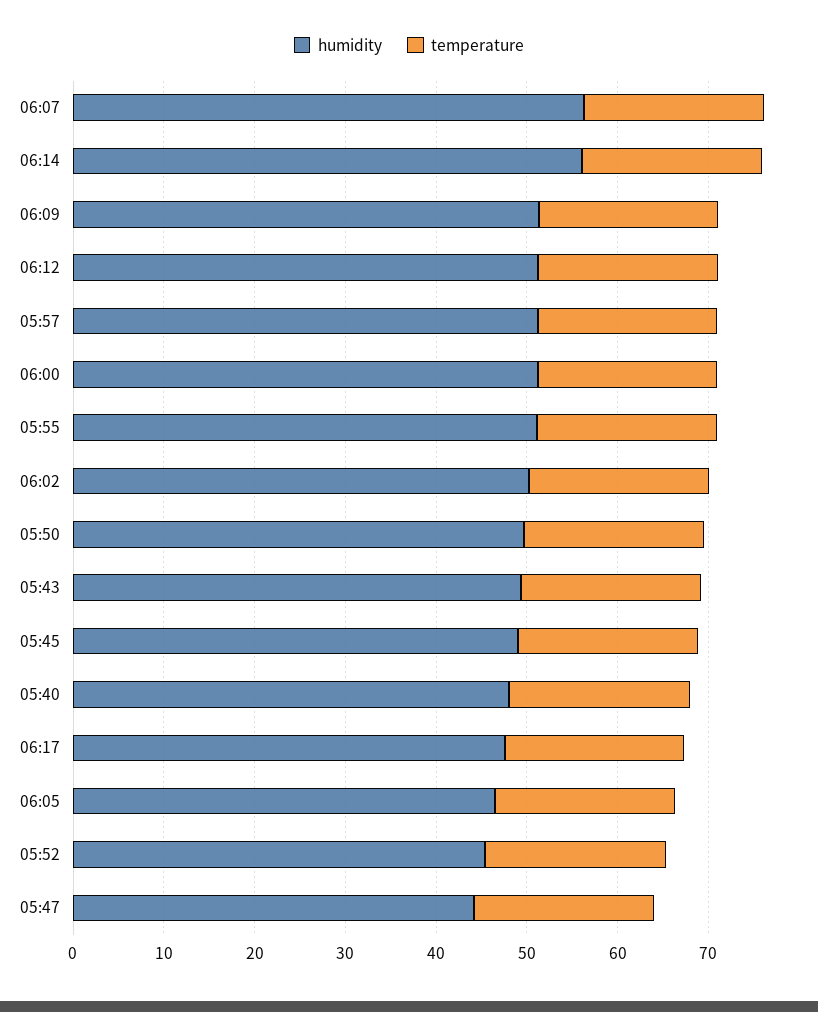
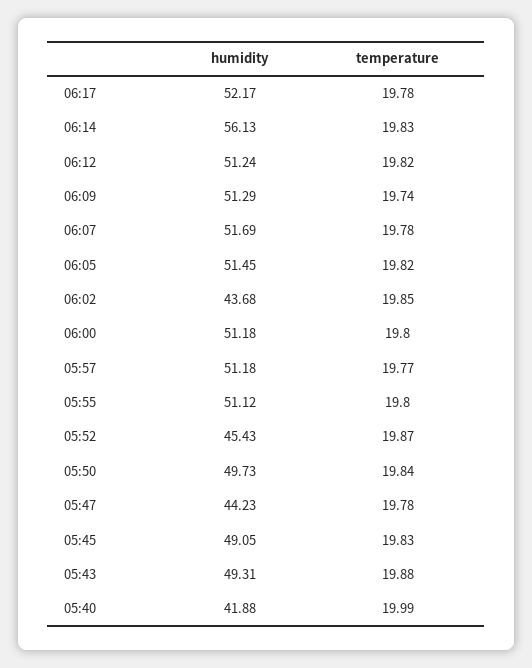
  {
    "humidity": {
-     "06:07": 56,
+     "06:07": 51.69,
      "06:14": 56.13,
      "06:09": 51.29,
      "06:12": 51.24,
      "05:57": 51.18,
      "06:00": 51.18,
      "05:55": 51.12,
-     "06:02": 50,
+     "06:02": 43.68,
      "05:50": 49.73,
      "05:43": 49.31,
      "05:45": 49.05,
-     "05:40": 48,
+     "05:40": 41.88,
-     "06:17": 48,
+     "06:17": 52.17,
-     "06:05": 46,
+     "06:05": 51.45,
      "05:52": 45.43,
      "05:47": 44.23
    },
    "temperature": {
      "06:07": 19.78,
      "06:14": 19.83,
      "06:09": 19.74,
      "06:12": 19.82,
      "05:57": 19.77,
      "06:00": 19.8,
      "05:55": 19.8,
      "06:02": 19.85,
      "05:50": 19.84,
      "05:43": 19.88,
      "05:45": 19.83,
      "05:40": 19.99,
      "06:17": 19.78,
      "06:05": 19.82,
      "05:52": 19.87,
      "05:47": 19.78
    }
  }

